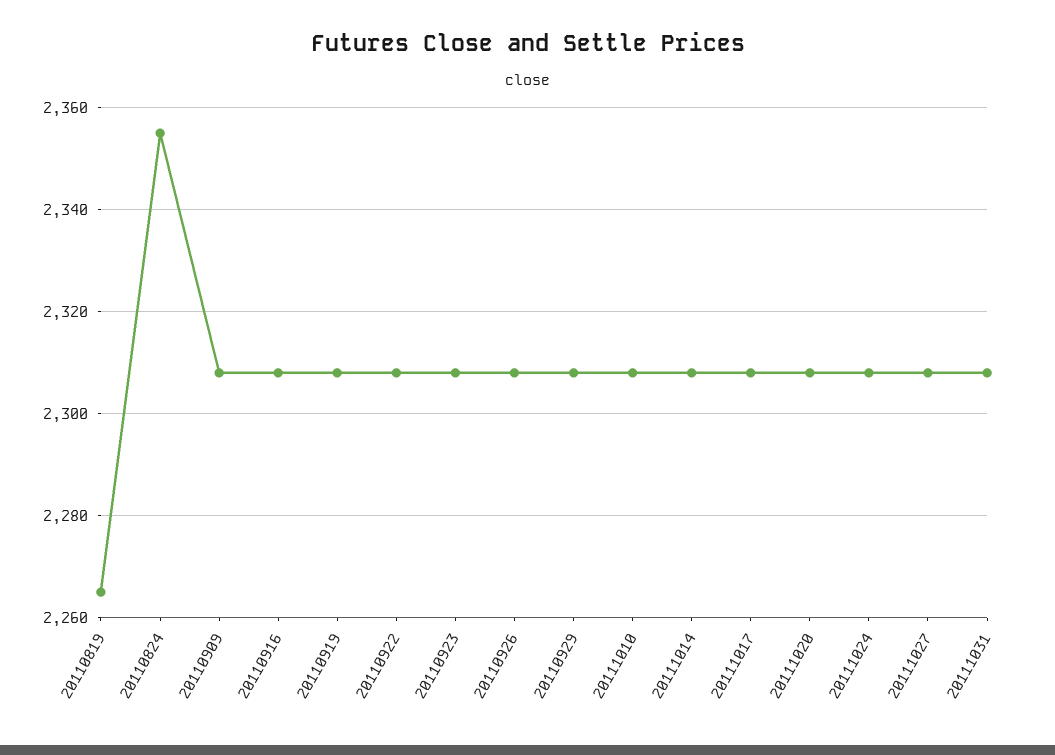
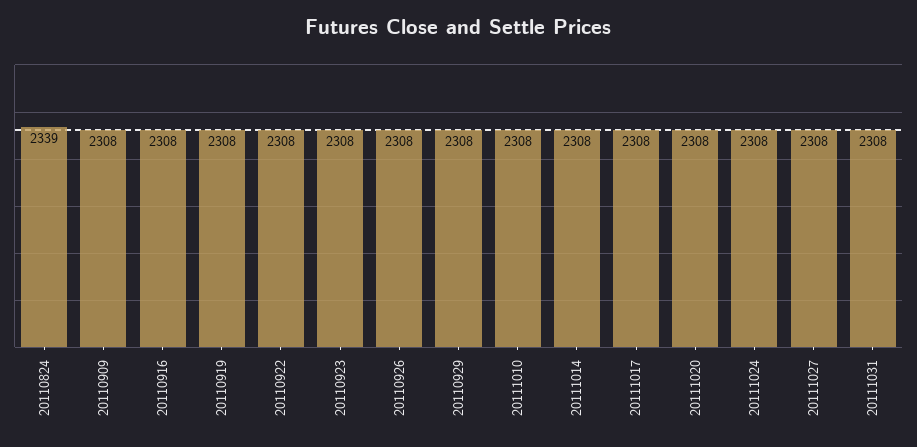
  {
-   "20110819": 2265,
-   "20110824": 2355,
+   "20110824": 2339,
    "20110909": 2308,
    "20110916": 2308,
    "20110919": 2308,
    "20110922": 2308,
    "20110923": 2308,
    "20110926": 2308,
    "20110929": 2308,
    "20111010": 2308,
    "20111014": 2308,
    "20111017": 2308,
    "20111020": 2308,
    "20111024": 2308,
    "20111027": 2308,
    "20111031": 2308
  }

